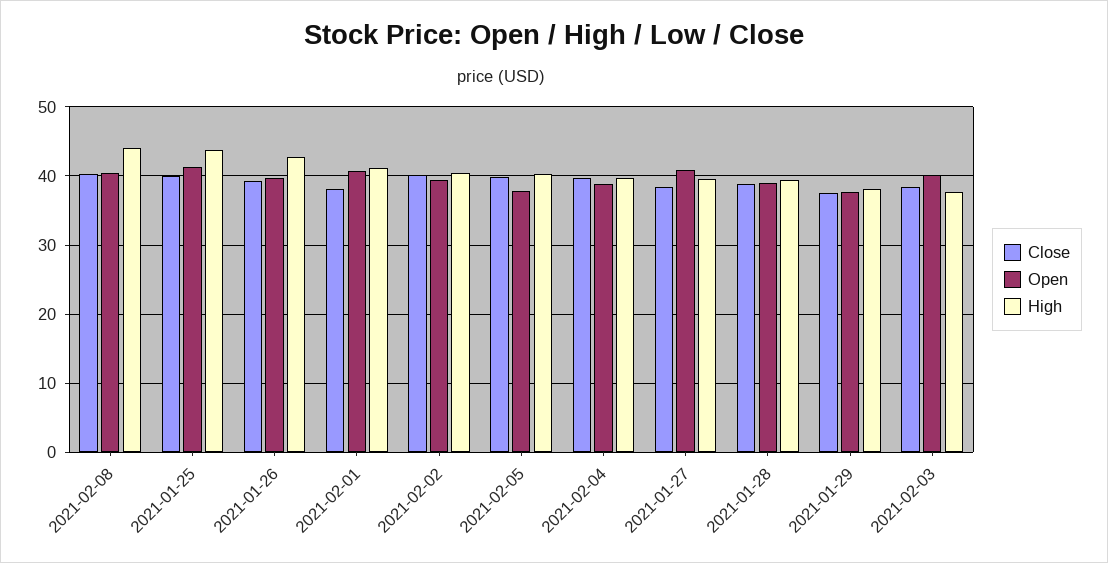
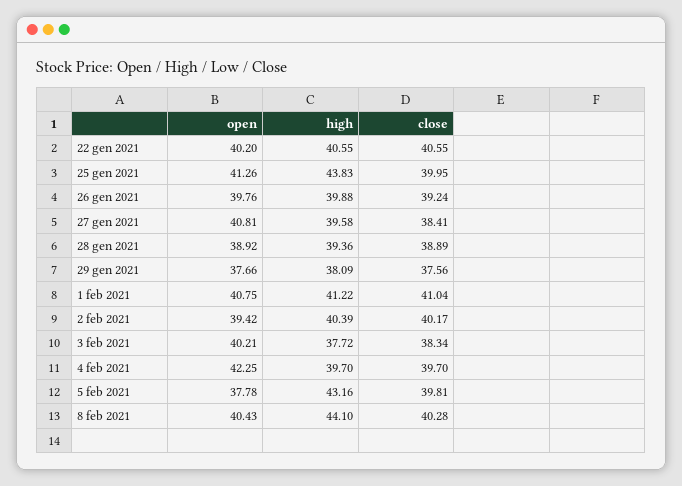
  {
    "Close": {
      "2021-02-08": 40.28,
      "2021-01-25": 39.95,
      "2021-01-26": 39.24,
-     "2021-02-01": 38,
+     "2021-02-01": 41.04,
      "2021-02-02": 40.17,
      "2021-02-05": 39.81,
      "2021-02-04": 39.7,
      "2021-01-27": 38.41,
      "2021-01-28": 38.89,
      "2021-01-29": 37.56,
-     "2021-02-03": 38.34
+     "2021-02-03": 38.34,
+     "22 gen 2021": 40.55
    },
    "Open": {
      "2021-02-08": 40.43,
      "2021-01-25": 41.26,
      "2021-01-26": 39.76,
      "2021-02-01": 40.75,
      "2021-02-02": 39.42,
      "2021-02-05": 37.78,
-     "2021-02-04": 39,
+     "2021-02-04": 42.25,
      "2021-01-27": 40.81,
      "2021-01-28": 38.92,
      "2021-01-29": 37.66,
-     "2021-02-03": 40.21
+     "2021-02-03": 40.21,
+     "22 gen 2021": 40.2
    },
    "High": {
      "2021-02-08": 44.1,
      "2021-01-25": 43.83,
-     "2021-01-26": 43,
+     "2021-01-26": 39.88,
      "2021-02-01": 41.22,
      "2021-02-02": 40.39,
-     "2021-02-05": 40,
+     "2021-02-05": 43.16,
      "2021-02-04": 39.7,
      "2021-01-27": 39.58,
      "2021-01-28": 39.36,
      "2021-01-29": 38.09,
-     "2021-02-03": 37.72
+     "2021-02-03": 37.72,
+     "22 gen 2021": 40.55
    }
  }

